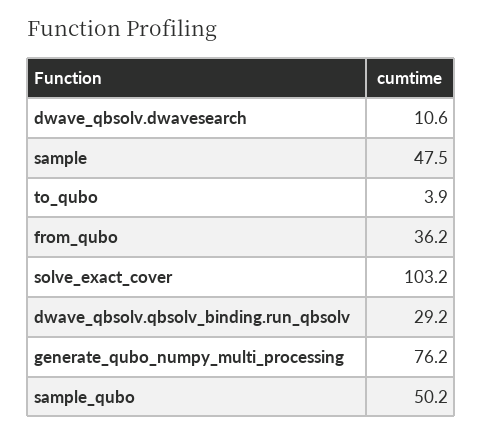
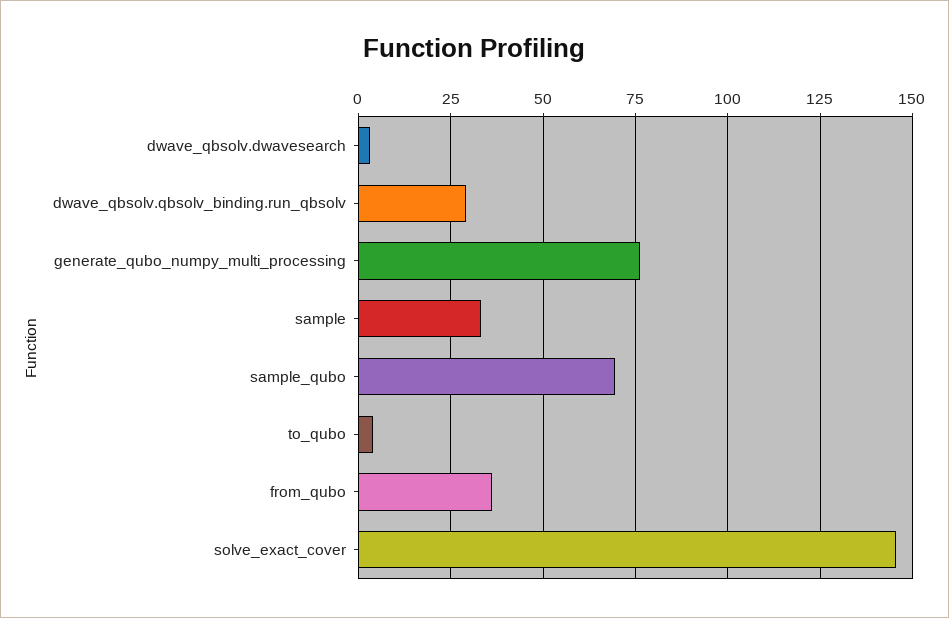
  {
-   "dwave_qbsolv.dwavesearch": 10.6,
+   "dwave_qbsolv.dwavesearch": 2.5,
-   "sample": 47.5,
+   "sample": 32.5,
    "to_qubo": 3.9,
    "from_qubo": 36.2,
-   "solve_exact_cover": 103.2,
+   "solve_exact_cover": 145,
    "dwave_qbsolv.qbsolv_binding.run_qbsolv": 29.2,
    "generate_qubo_numpy_multi_processing": 76.2,
-   "sample_qubo": 50.2
+   "sample_qubo": 70
  }

